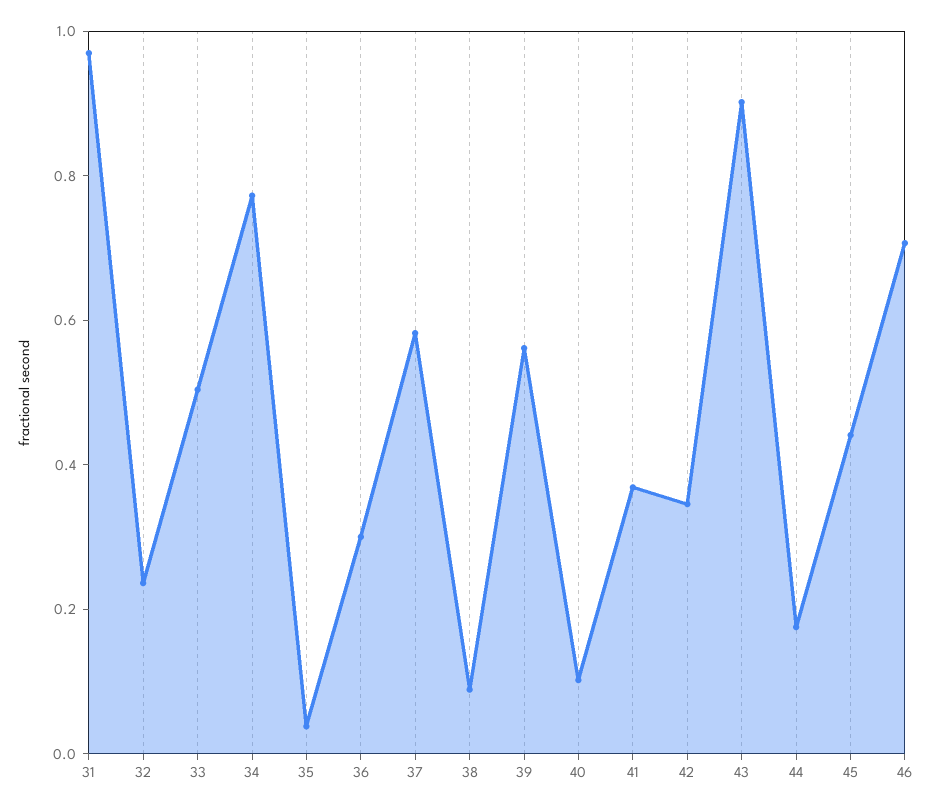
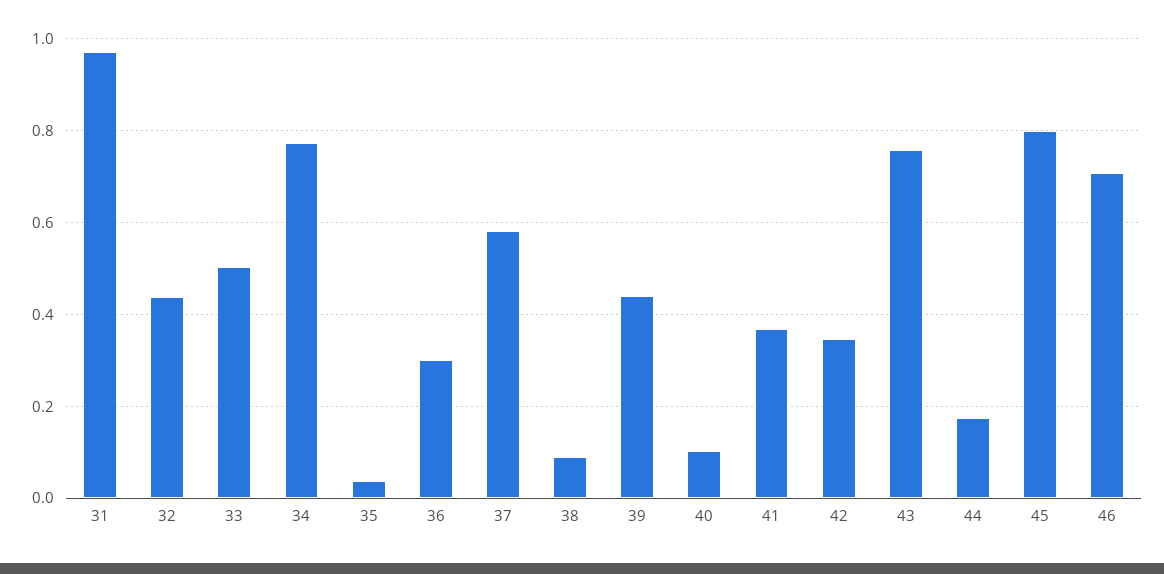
  {
    "31": 0.96,
-   "32": 0.25,
+   "32": 0.44,
    "33": 0.5,
    "34": 0.78,
    "35": 0.04,
    "36": 0.3,
    "37": 0.58,
    "38": 0.08,
-   "39": 0.55,
+   "39": 0.44,
    "40": 0.1,
    "41": 0.36,
    "42": 0.34,
-   "43": 0.9,
+   "43": 0.76,
    "44": 0.18,
-   "45": 0.45,
+   "45": 0.8,
    "46": 0.7
  }

